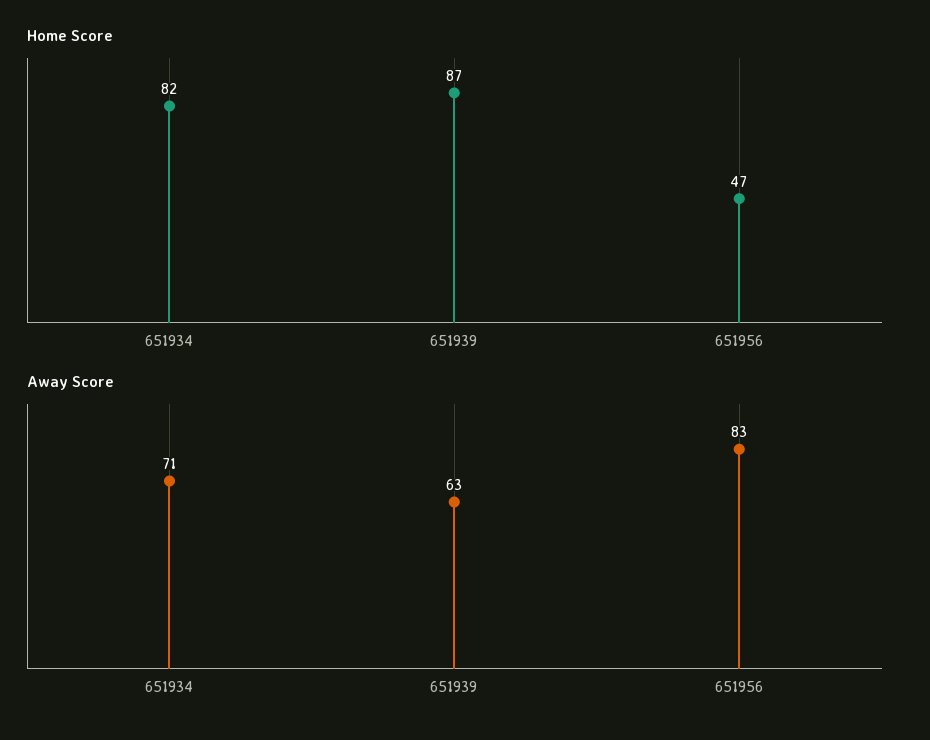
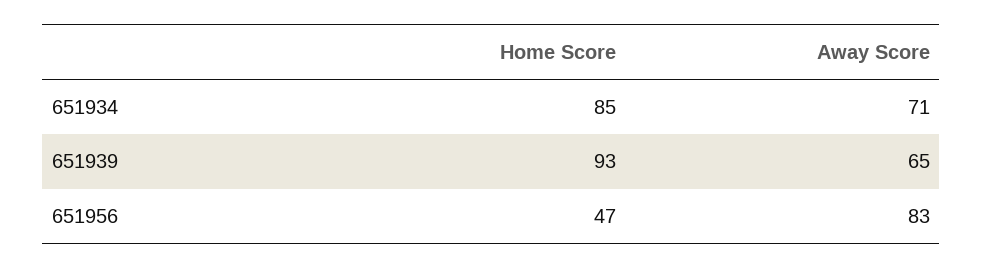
  {
    "Home Score": {
-     "651934": 82,
+     "651934": 85,
-     "651939": 87,
+     "651939": 93,
      "651956": 47
    },
    "Away Score": {
      "651934": 71,
-     "651939": 63,
+     "651939": 65,
      "651956": 83
    }
  }

